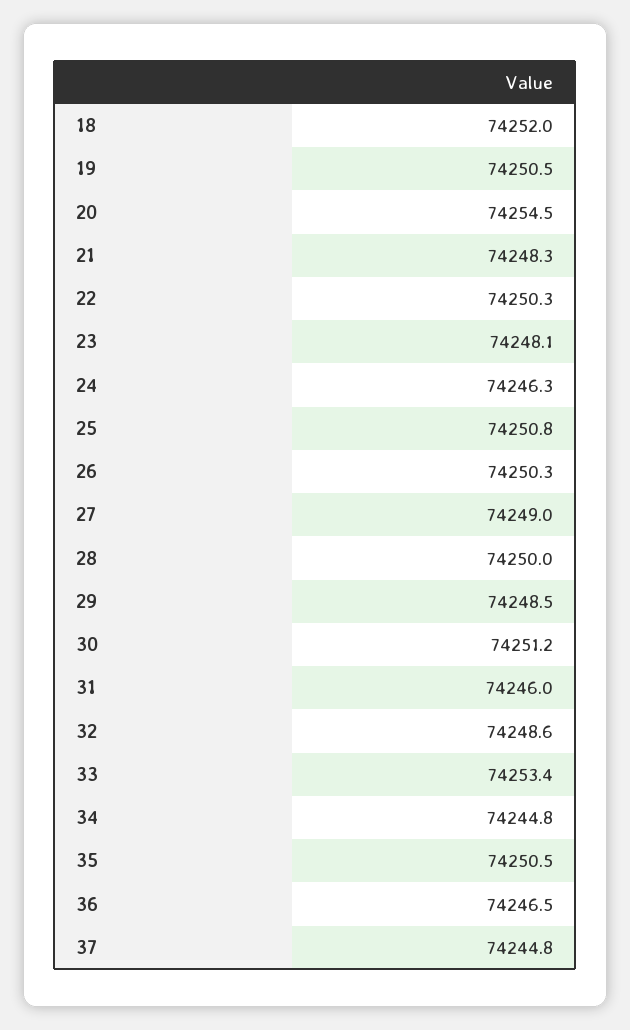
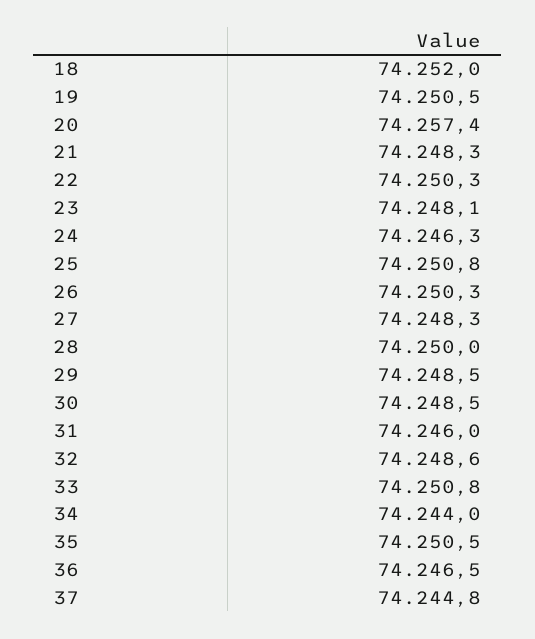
  {
    "18": 74252,
    "19": 74250.5,
-   "20": 74254.5,
+   "20": 74257.4,
    "21": 74248.3,
    "22": 74250.3,
    "23": 74248.1,
    "24": 74246.3,
    "25": 74250.8,
    "26": 74250.3,
-   "27": 74249,
+   "27": 74248.3,
    "28": 74250,
    "29": 74248.5,
-   "30": 74251.2,
+   "30": 74248.5,
    "31": 74246,
    "32": 74248.6,
-   "33": 74253.4,
+   "33": 74250.8,
-   "34": 74244.8,
+   "34": 74244,
    "35": 74250.5,
    "36": 74246.5,
    "37": 74244.8
  }

